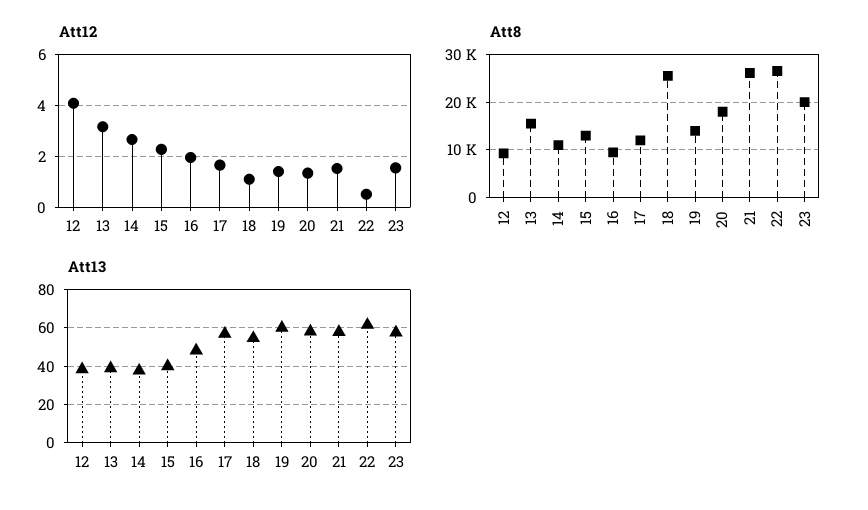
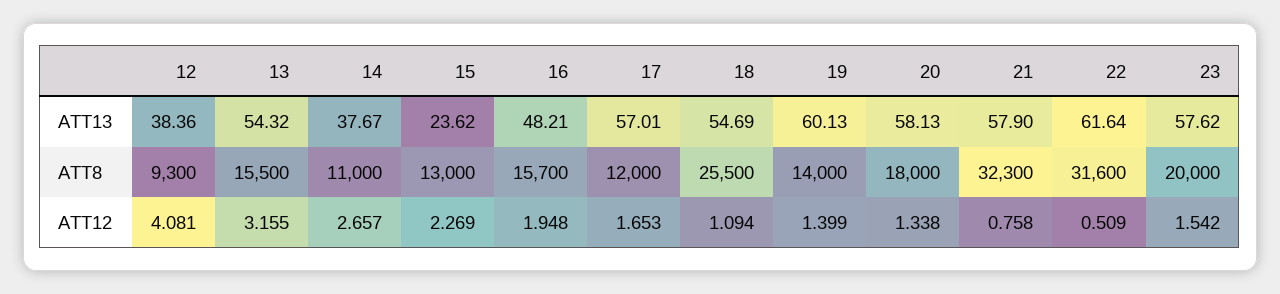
  {
    "Att12": {
      "12": 4.081,
      "13": 3.155,
      "14": 2.657,
      "15": 2.269,
      "16": 1.948,
      "17": 1.653,
      "18": 1.094,
      "19": 1.399,
      "20": 1.338,
-     "21": 1.5,
+     "21": 0.758,
      "22": 0.509,
      "23": 1.542
    },
    "Att8": {
      "12": 9300,
      "13": 15500,
      "14": 11000,
      "15": 13000,
-     "16": 10000,
+     "16": 15700,
      "17": 12000,
      "18": 25500,
      "19": 14000,
      "20": 18000,
-     "21": 26000,
+     "21": 32300,
-     "22": 26000,
+     "22": 31600,
      "23": 20000
    },
    "Att13": {
      "12": 38.36,
-     "13": 40,
+     "13": 54.32,
      "14": 37.67,
-     "15": 40,
+     "15": 23.62,
      "16": 48.21,
      "17": 57.01,
      "18": 54.69,
      "19": 60.13,
      "20": 58.13,
      "21": 57.9,
      "22": 61.64,
      "23": 57.62
    }
  }

